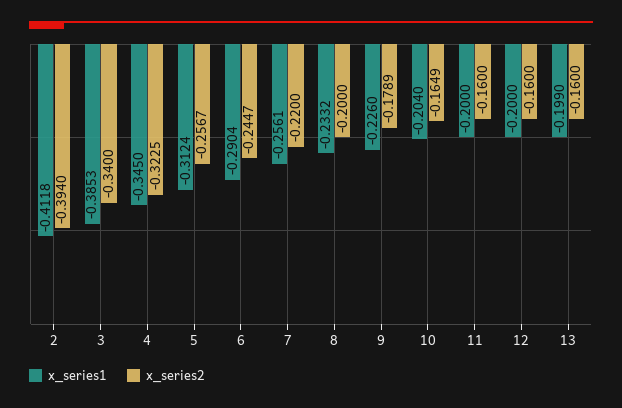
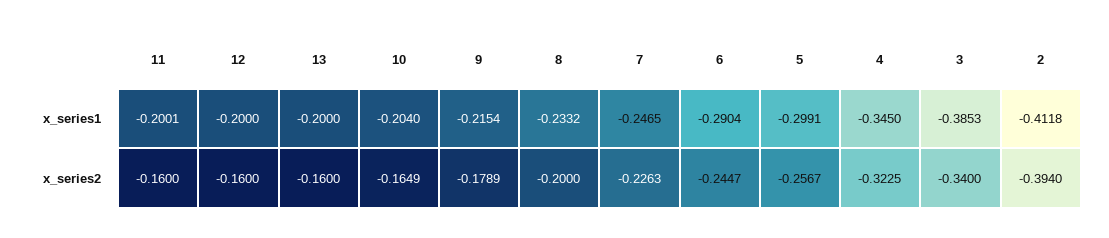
  {
    "x_series1": {
      "2": -0.4118,
      "3": -0.3853,
      "4": -0.345,
-     "5": -0.3124,
+     "5": -0.2991,
      "6": -0.2904,
-     "7": -0.2561,
+     "7": -0.2465,
      "8": -0.2332,
-     "9": -0.226,
+     "9": -0.2154,
      "10": -0.204,
-     "11": -0.2,
+     "11": -0.2001,
      "12": -0.2,
-     "13": -0.199
+     "13": -0.2
    },
    "x_series2": {
      "2": -0.394,
      "3": -0.34,
      "4": -0.3225,
      "5": -0.2567,
      "6": -0.2447,
-     "7": -0.22,
+     "7": -0.2263,
      "8": -0.2,
      "9": -0.1789,
      "10": -0.1649,
      "11": -0.16,
      "12": -0.16,
      "13": -0.16
    }
  }

